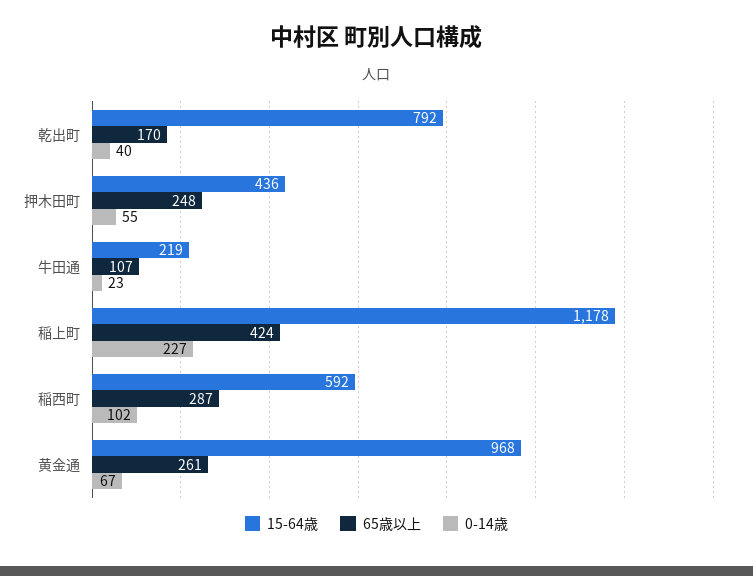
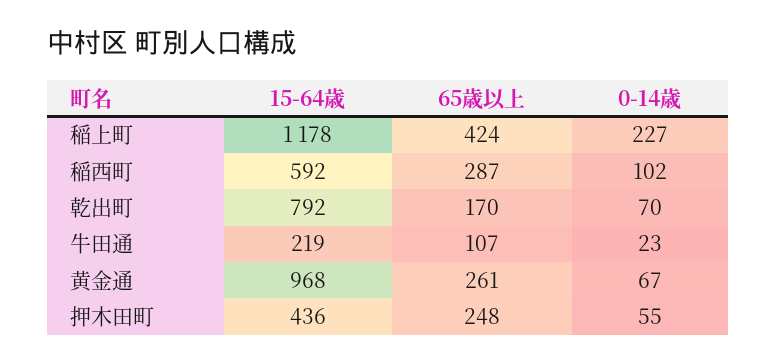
  {
    "15-64歳": {
      "乾出町": 792,
      "押木田町": 436,
      "牛田通": 219,
      "稲上町": 1178,
      "稲西町": 592,
      "黄金通": 968
    },
    "65歳以上": {
      "乾出町": 170,
      "押木田町": 248,
      "牛田通": 107,
      "稲上町": 424,
      "稲西町": 287,
      "黄金通": 261
    },
    "0-14歳": {
-     "乾出町": 40,
+     "乾出町": 70,
      "押木田町": 55,
      "牛田通": 23,
      "稲上町": 227,
      "稲西町": 102,
      "黄金通": 67
    }
  }

